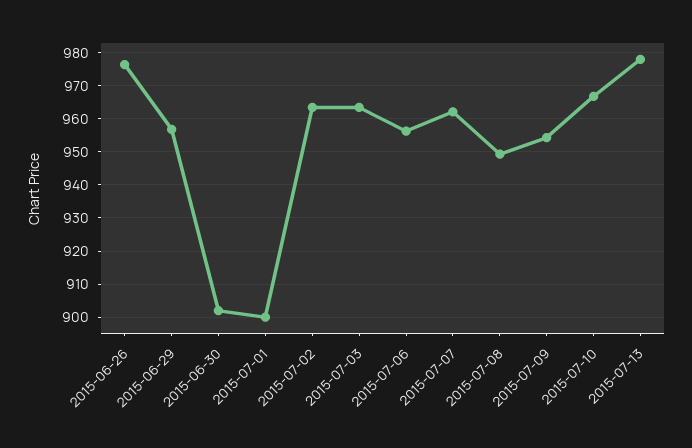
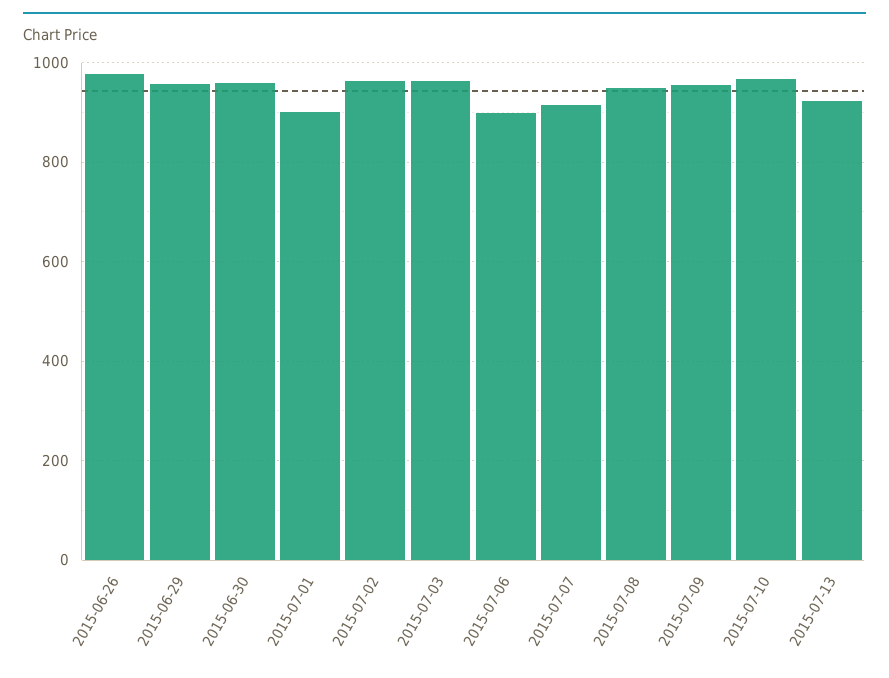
  {
    "2015-06-26": 976,
    "2015-06-29": 956,
-   "2015-06-30": 902,
+   "2015-06-30": 960,
    "2015-07-01": 900,
    "2015-07-02": 964,
    "2015-07-03": 964,
-   "2015-07-06": 956,
+   "2015-07-06": 900,
-   "2015-07-07": 962,
+   "2015-07-07": 920,
    "2015-07-08": 950,
    "2015-07-09": 954,
    "2015-07-10": 966,
-   "2015-07-13": 978
+   "2015-07-13": 920
  }

